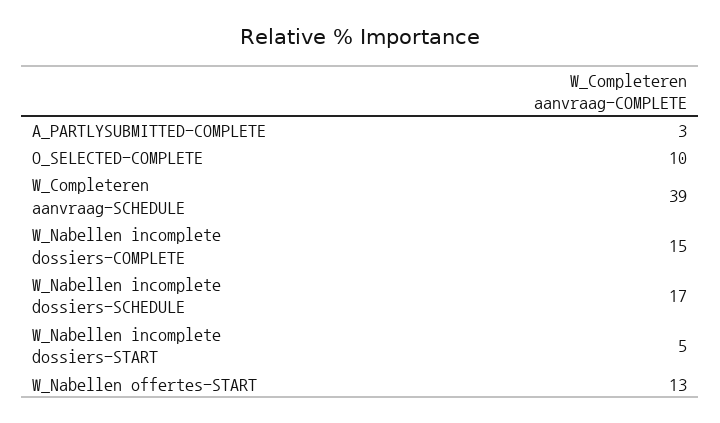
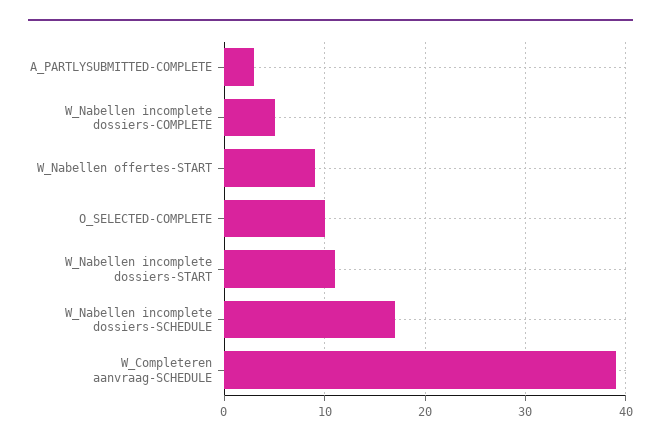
  {
    "A_PARTLYSUBMITTED-COMPLETE": 3,
    "O_SELECTED-COMPLETE": 10,
    "W_Completeren aanvraag-SCHEDULE": 39,
-   "W_Nabellen incomplete dossiers-COMPLETE": 15,
+   "W_Nabellen incomplete dossiers-COMPLETE": 5,
    "W_Nabellen incomplete dossiers-SCHEDULE": 17,
-   "W_Nabellen incomplete dossiers-START": 5,
+   "W_Nabellen incomplete dossiers-START": 11,
-   "W_Nabellen offertes-START": 13
+   "W_Nabellen offertes-START": 9
  }

